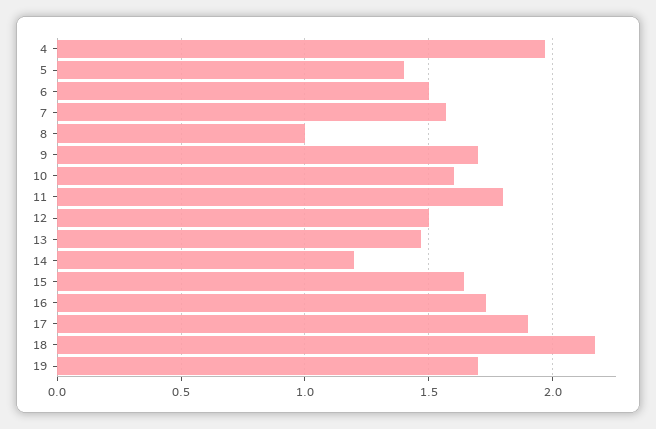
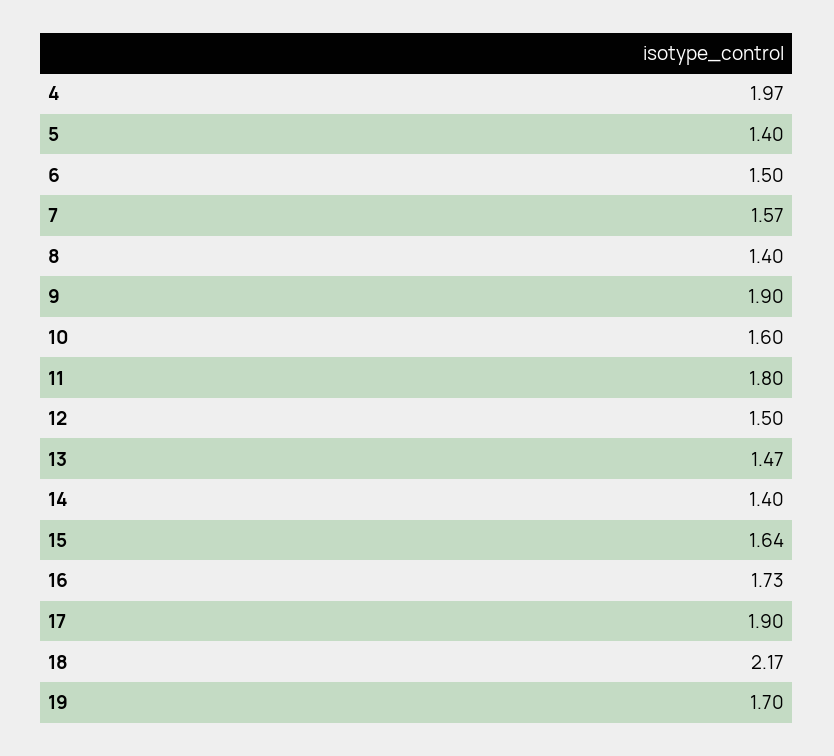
  {
    "4": 1.97,
    "5": 1.4,
    "6": 1.5,
    "7": 1.57,
-   "8": 1,
+   "8": 1.4,
-   "9": 1.7,
+   "9": 1.9,
    "10": 1.6,
    "11": 1.8,
    "12": 1.5,
    "13": 1.47,
-   "14": 1.2,
+   "14": 1.4,
    "15": 1.64,
    "16": 1.73,
    "17": 1.9,
    "18": 2.17,
    "19": 1.7
  }

